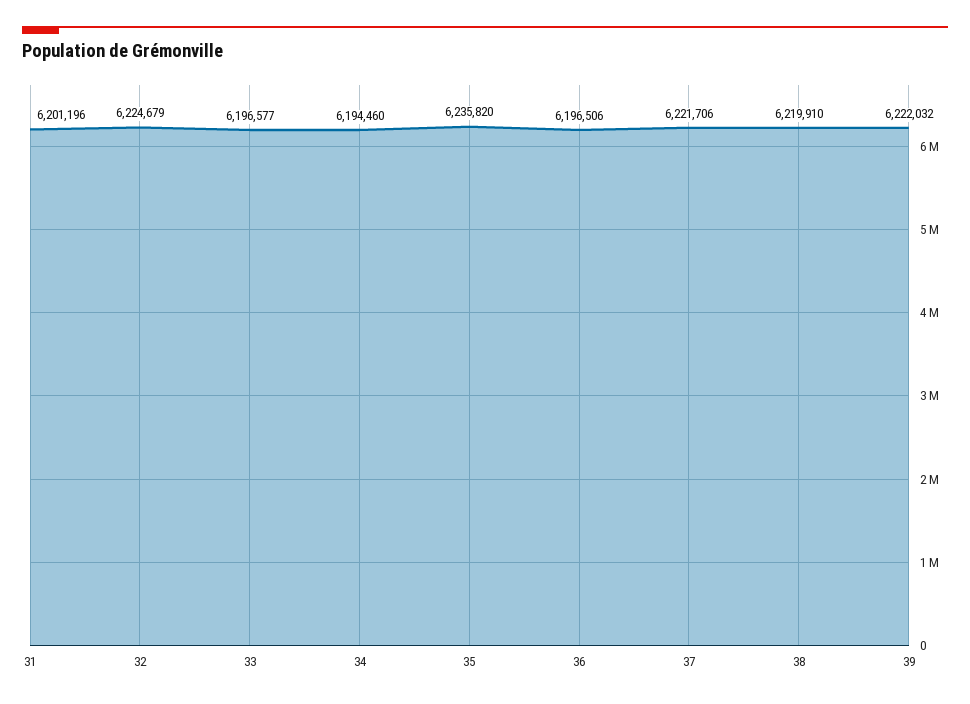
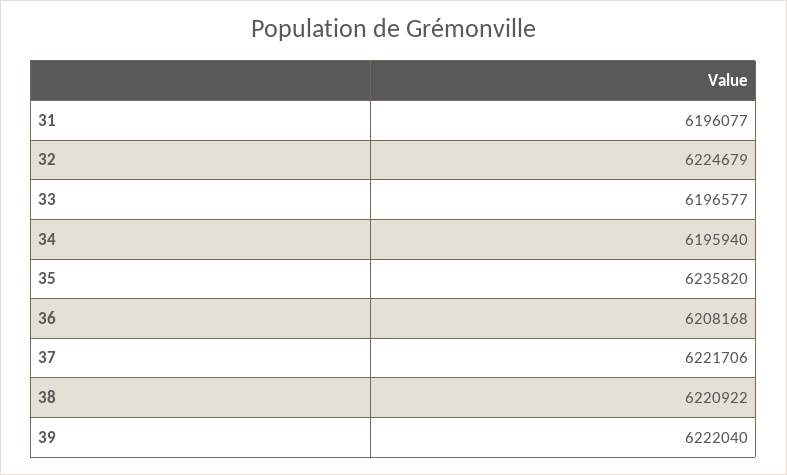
  {
-   "31": 6201196,
+   "31": 6196077,
    "32": 6224679,
    "33": 6196577,
-   "34": 6194460,
+   "34": 6195940,
    "35": 6235820,
-   "36": 6196506,
+   "36": 6208168,
    "37": 6221706,
-   "38": 6219910,
+   "38": 6220922,
-   "39": 6222032
+   "39": 6222040
  }

